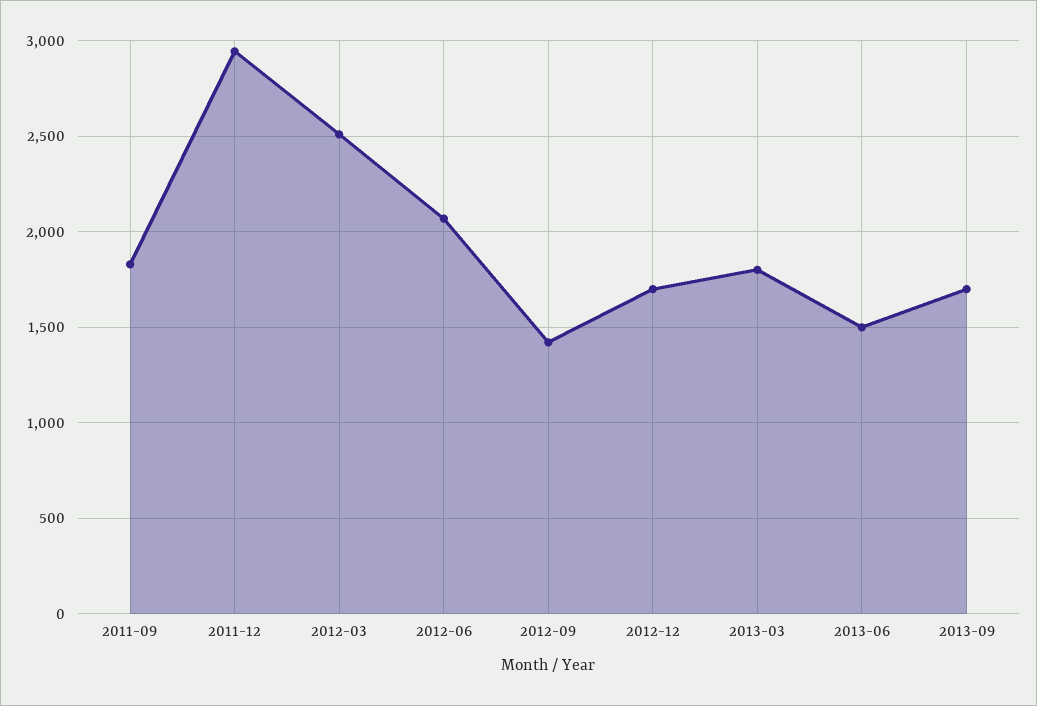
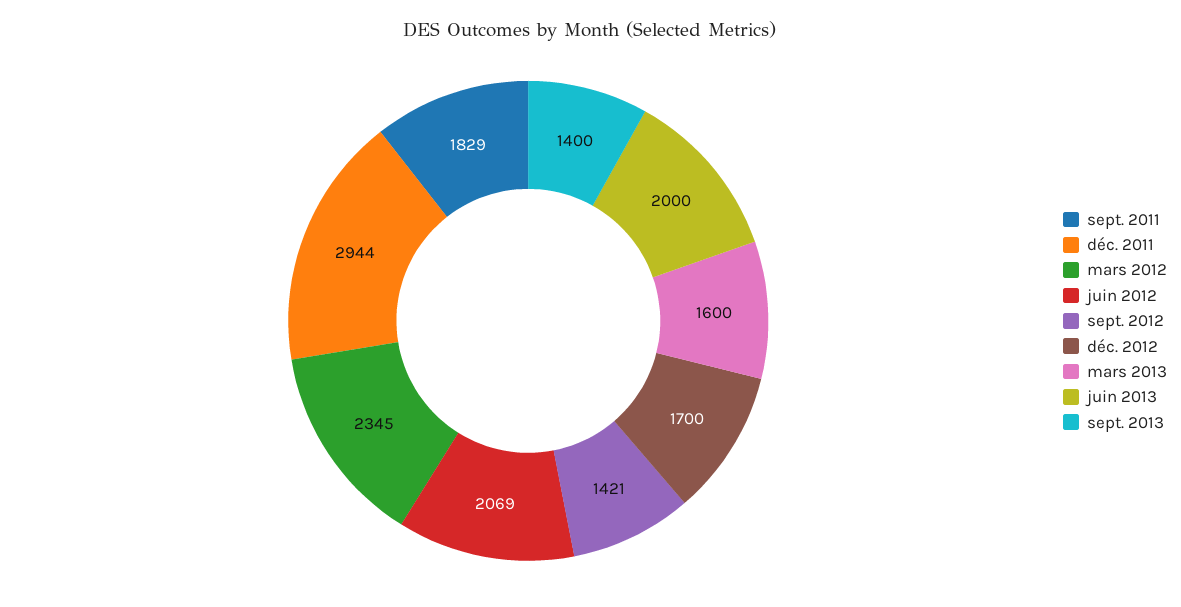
  {
    "2011-09": 1829,
    "2011-12": 2944,
-   "2012-03": 2500,
+   "2012-03": 2345,
    "2012-06": 2069,
    "2012-09": 1421,
    "2012-12": 1700,
-   "2013-03": 1800,
+   "2013-03": 1600,
-   "2013-06": 1500,
+   "2013-06": 2000,
-   "2013-09": 1700
+   "2013-09": 1400
  }

